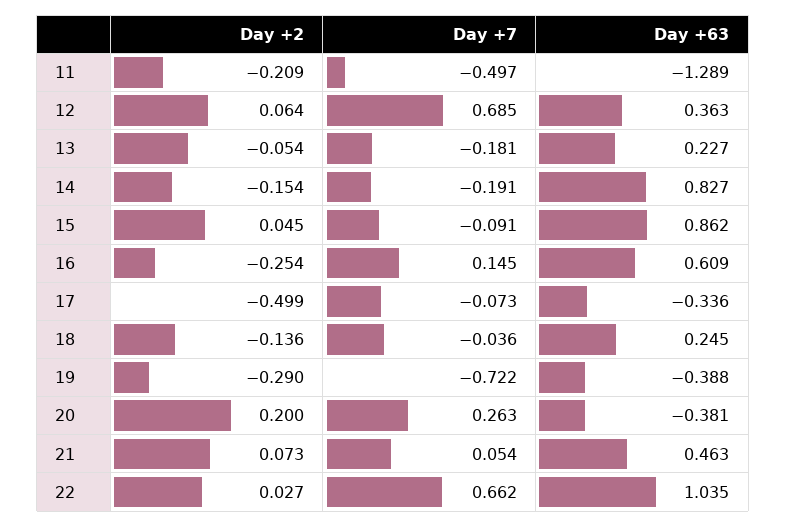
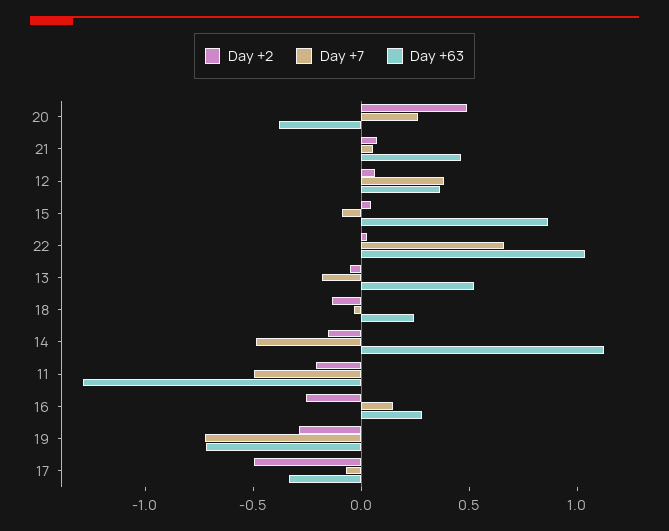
  {
    "Day +2": {
      "11": -0.209,
      "12": 0.064,
      "13": -0.054,
      "14": -0.154,
      "15": 0.045,
      "16": -0.254,
      "17": -0.499,
      "18": -0.136,
      "19": -0.29,
-     "20": 0.2,
+     "20": 0.5,
      "21": 0.073,
      "22": 0.027
    },
    "Day +7": {
      "11": -0.497,
-     "12": 0.685,
+     "12": 0.4,
      "13": -0.181,
-     "14": -0.191,
+     "14": -0.5,
      "15": -0.091,
      "16": 0.145,
      "17": -0.073,
      "18": -0.036,
      "19": -0.722,
      "20": 0.263,
      "21": 0.054,
      "22": 0.662
    },
    "Day +63": {
      "11": -1.289,
      "12": 0.363,
-     "13": 0.227,
+     "13": 0.5,
-     "14": 0.827,
+     "14": 1.1,
      "15": 0.862,
-     "16": 0.609,
+     "16": 0.3,
      "17": -0.336,
      "18": 0.245,
-     "19": -0.388,
+     "19": -0.7,
      "20": -0.381,
      "21": 0.463,
      "22": 1.035
    }
  }

